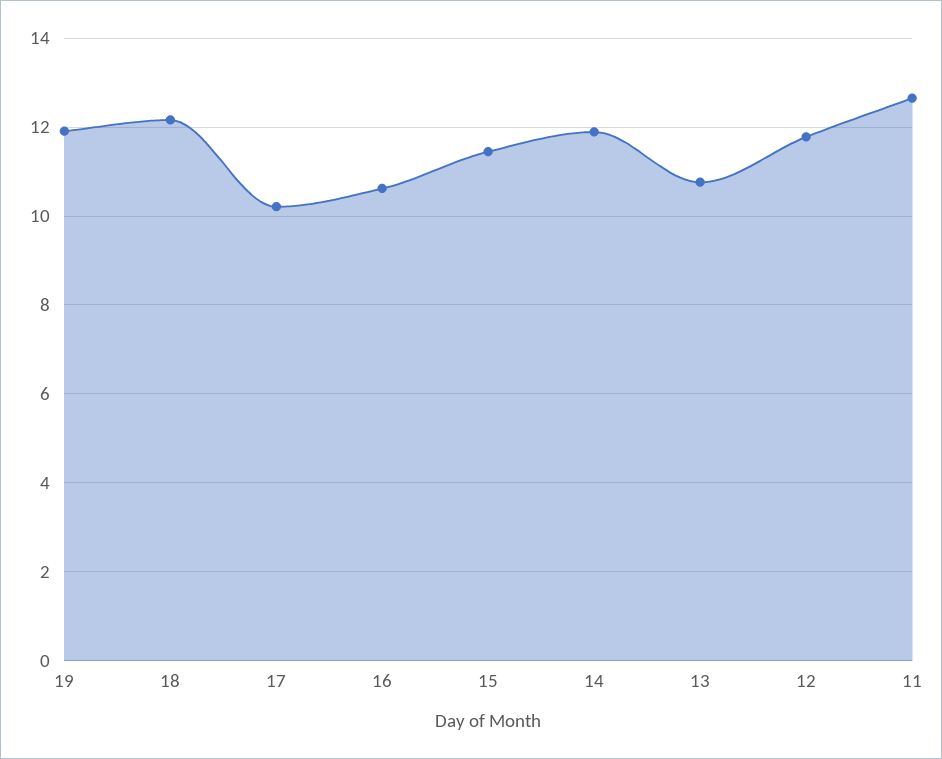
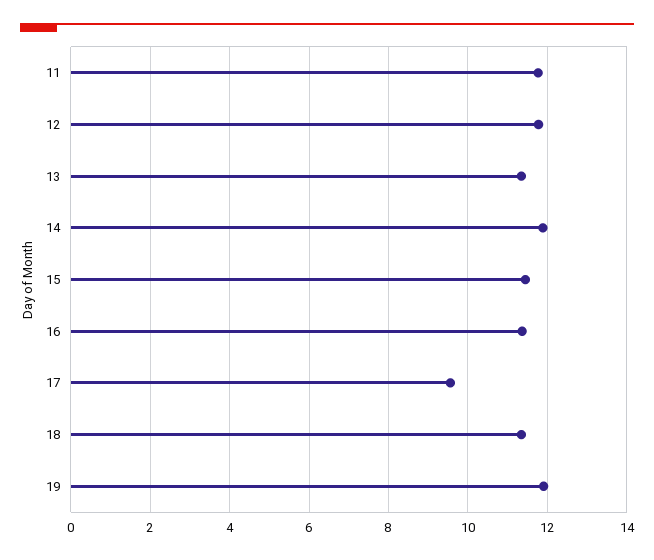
  {
    "19": 12,
-   "18": 12.2,
+   "18": 11.4,
-   "17": 10.2,
+   "17": 9.6,
-   "16": 10.6,
+   "16": 11.4,
    "15": 11.4,
    "14": 11.8,
-   "13": 10.8,
+   "13": 11.4,
    "12": 11.8,
-   "11": 12.6
+   "11": 11.8
  }

